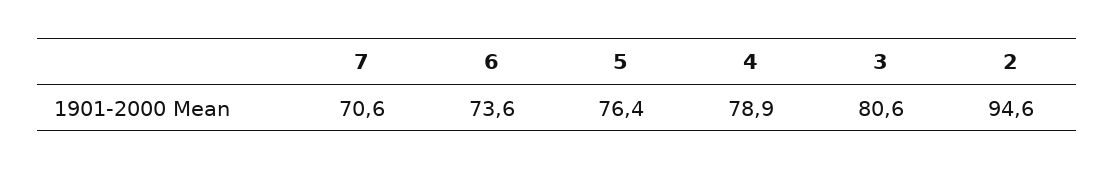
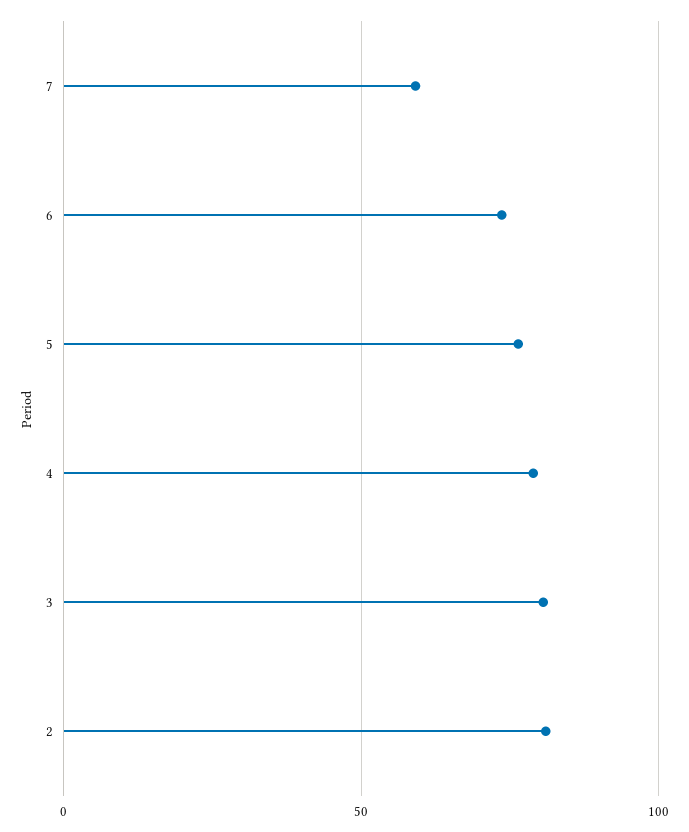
  {
-   "7": 70.6,
+   "7": 60,
    "6": 73.6,
    "5": 76.4,
    "4": 78.9,
    "3": 80.6,
-   "2": 94.6
+   "2": 80
  }

